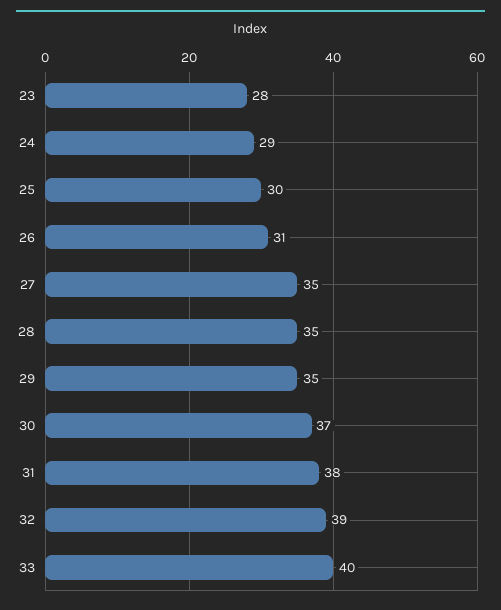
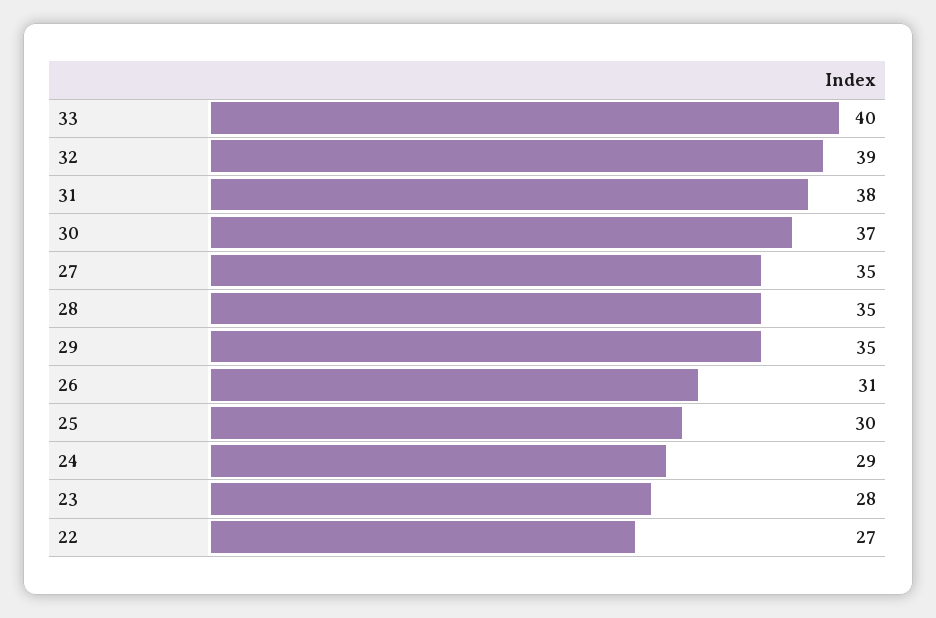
  {
    "23": 28,
    "24": 29,
    "25": 30,
    "26": 31,
    "27": 35,
    "28": 35,
    "29": 35,
    "30": 37,
    "31": 38,
    "32": 39,
-   "33": 40
+   "33": 40,
+   "22": 27
  }

